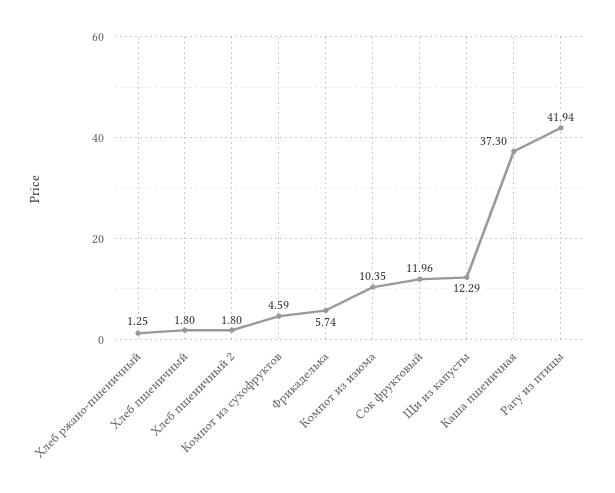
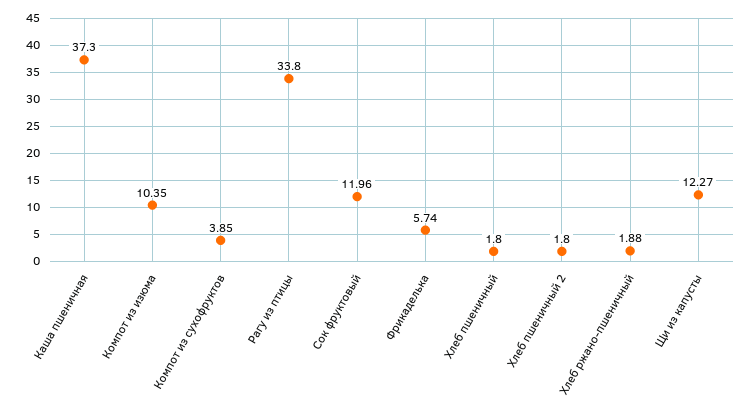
  {
-   "Хлеб ржано-пшеничный": 1.25,
+   "Хлеб ржано-пшеничный": 1.88,
    "Хлеб пшеничный": 1.8,
    "Хлеб пшеничный 2": 1.8,
-   "Компот из сухофруктов": 4.59,
+   "Компот из сухофруктов": 3.85,
    "Фрикаделька": 5.74,
    "Компот из изюма": 10.35,
    "Сок фруктовый": 11.96,
-   "Щи из капусты": 12.29,
+   "Щи из капусты": 12.27,
    "Каша пшеничная": 37.3,
-   "Рагу из птицы": 41.94
+   "Рагу из птицы": 33.8
  }

